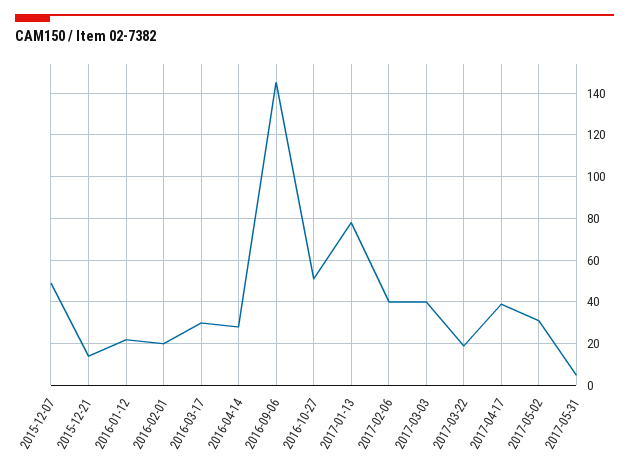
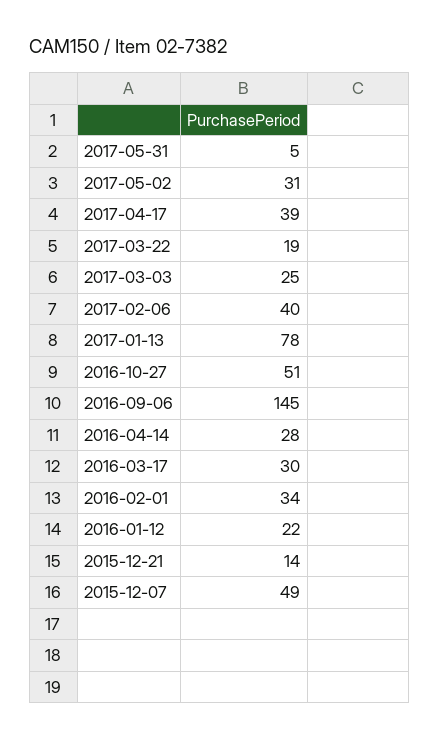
  {
    "2015-12-07": 49,
    "2015-12-21": 14,
    "2016-01-12": 22,
-   "2016-02-01": 20,
+   "2016-02-01": 34,
    "2016-03-17": 30,
    "2016-04-14": 28,
    "2016-09-06": 145,
    "2016-10-27": 51,
    "2017-01-13": 78,
    "2017-02-06": 40,
-   "2017-03-03": 40,
+   "2017-03-03": 25,
    "2017-03-22": 19,
    "2017-04-17": 39,
    "2017-05-02": 31,
    "2017-05-31": 5
  }

